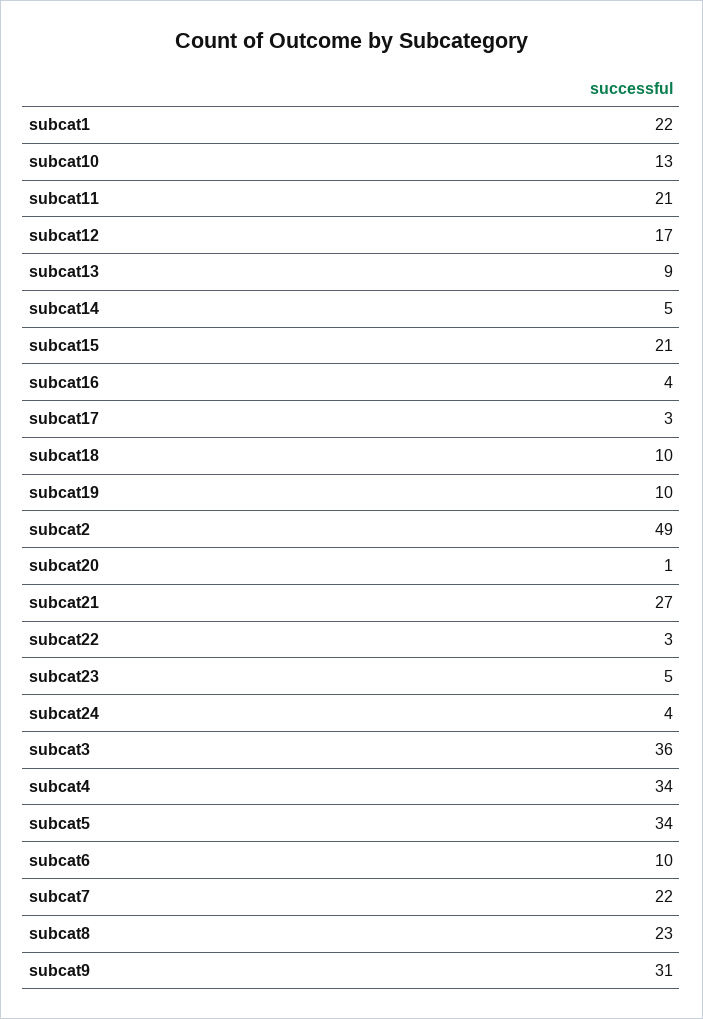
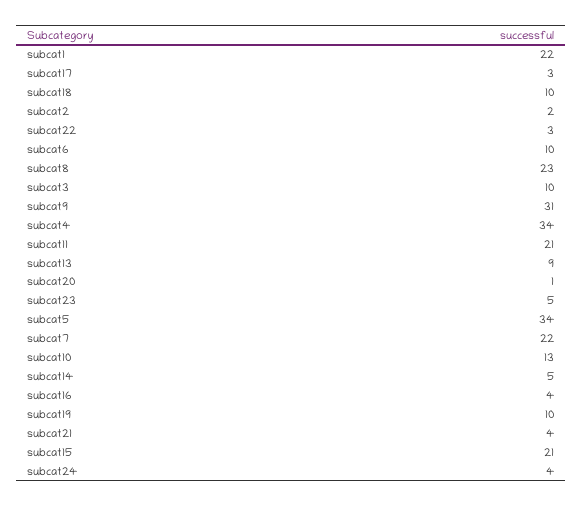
  {
    "subcat1": 22,
    "subcat10": 13,
    "subcat11": 21,
-   "subcat12": 17,
    "subcat13": 9,
    "subcat14": 5,
    "subcat15": 21,
    "subcat16": 4,
    "subcat17": 3,
    "subcat18": 10,
    "subcat19": 10,
-   "subcat2": 49,
+   "subcat2": 2,
    "subcat20": 1,
-   "subcat21": 27,
+   "subcat21": 4,
    "subcat22": 3,
    "subcat23": 5,
    "subcat24": 4,
-   "subcat3": 36,
+   "subcat3": 10,
    "subcat4": 34,
    "subcat5": 34,
    "subcat6": 10,
    "subcat7": 22,
    "subcat8": 23,
    "subcat9": 31
  }

